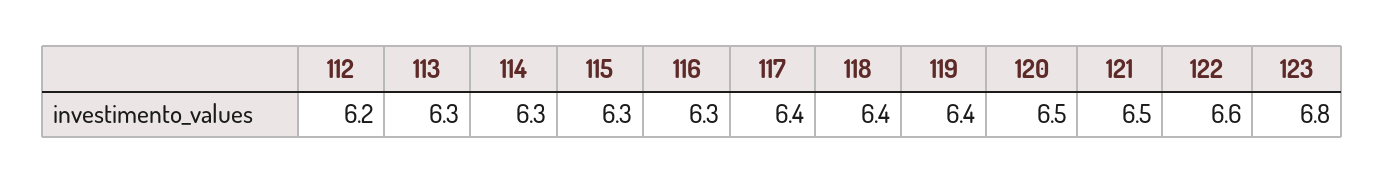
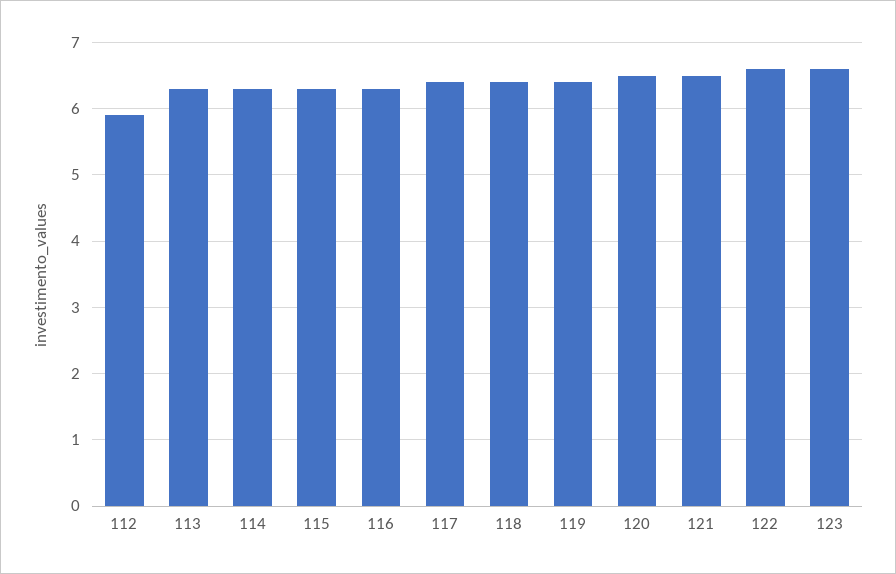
  {
-   "112": 6.2,
+   "112": 5.9,
    "113": 6.3,
    "114": 6.3,
    "115": 6.3,
    "116": 6.3,
    "117": 6.4,
    "118": 6.4,
    "119": 6.4,
    "120": 6.5,
    "121": 6.5,
    "122": 6.6,
-   "123": 6.8
+   "123": 6.6
  }

